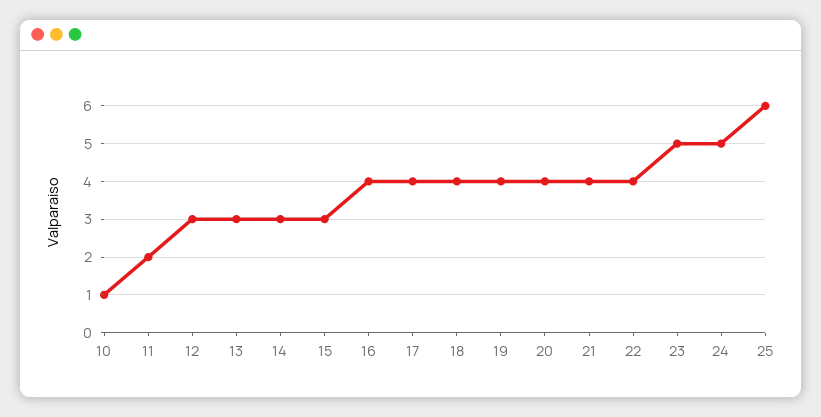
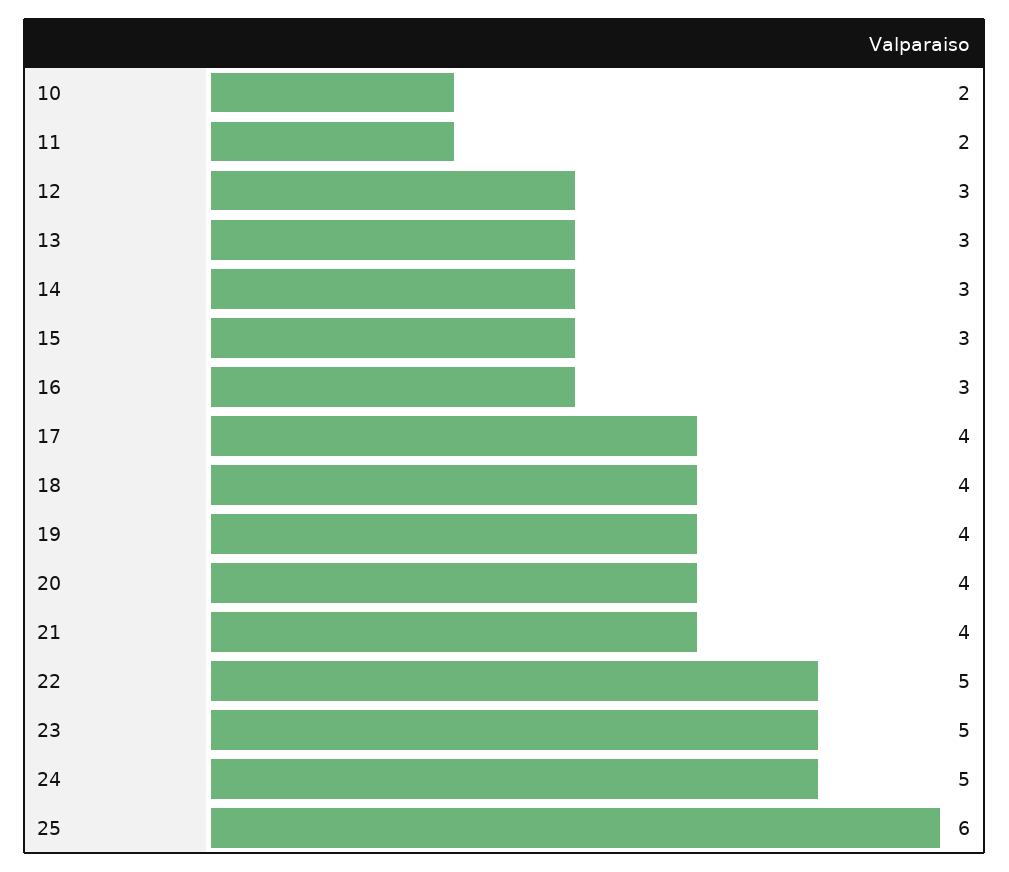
  {
-   "10": 1,
+   "10": 2,
    "11": 2,
    "12": 3,
    "13": 3,
    "14": 3,
    "15": 3,
-   "16": 4,
+   "16": 3,
    "17": 4,
    "18": 4,
    "19": 4,
    "20": 4,
    "21": 4,
-   "22": 4,
+   "22": 5,
    "23": 5,
    "24": 5,
    "25": 6
  }

